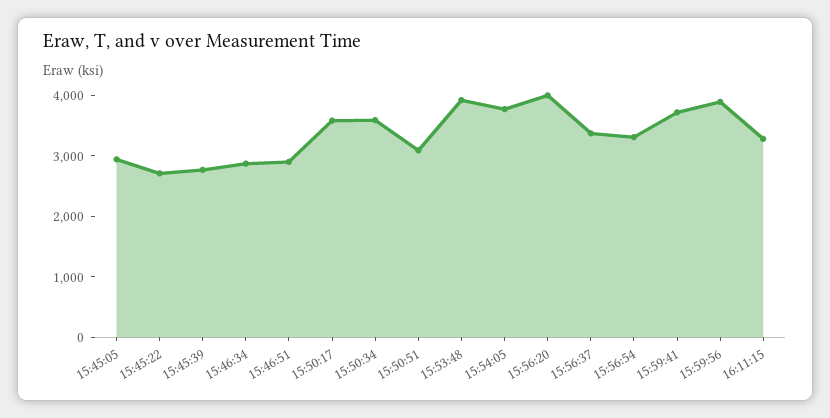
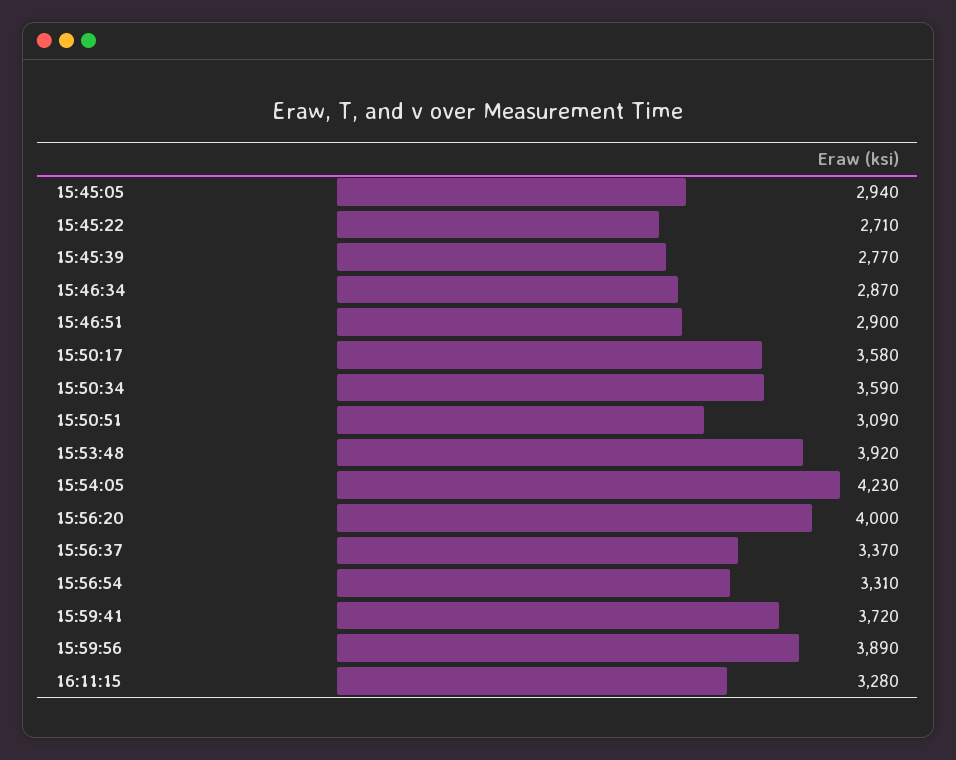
  {
    "15:45:05": 2940,
    "15:45:22": 2710,
    "15:45:39": 2770,
    "15:46:34": 2870,
    "15:46:51": 2900,
    "15:50:17": 3580,
    "15:50:34": 3590,
    "15:50:51": 3090,
    "15:53:48": 3920,
-   "15:54:05": 3800,
+   "15:54:05": 4230,
    "15:56:20": 4000,
    "15:56:37": 3370,
    "15:56:54": 3310,
    "15:59:41": 3720,
    "15:59:56": 3890,
    "16:11:15": 3280
  }

